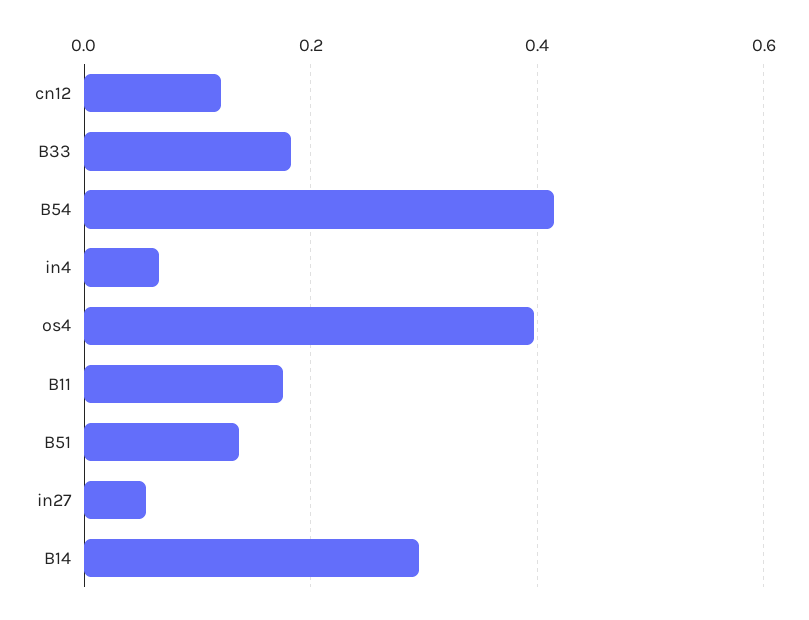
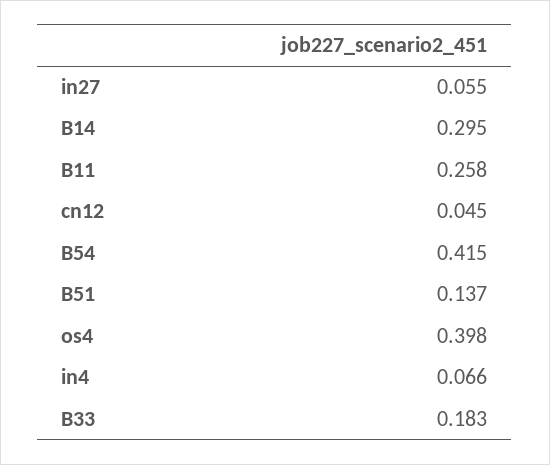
  {
-   "cn12": 0.12,
+   "cn12": 0.045,
    "B33": 0.183,
    "B54": 0.415,
    "in4": 0.066,
    "os4": 0.398,
-   "B11": 0.18,
+   "B11": 0.258,
    "B51": 0.137,
    "in27": 0.055,
    "B14": 0.295
  }

